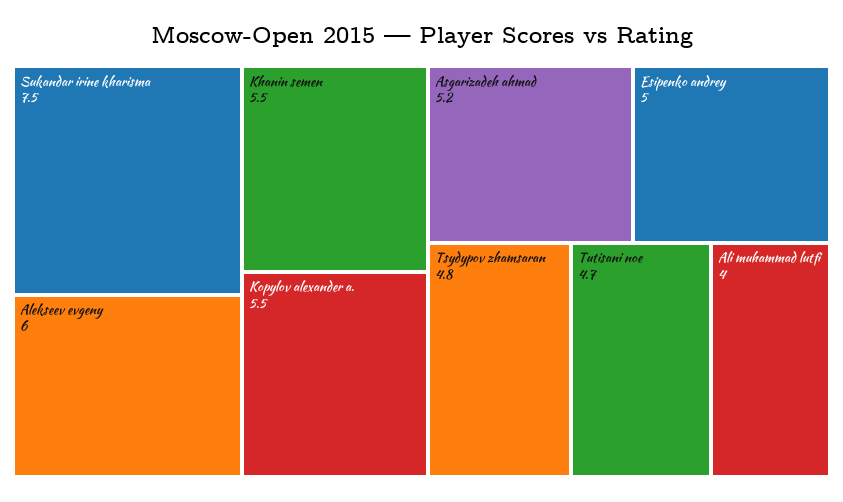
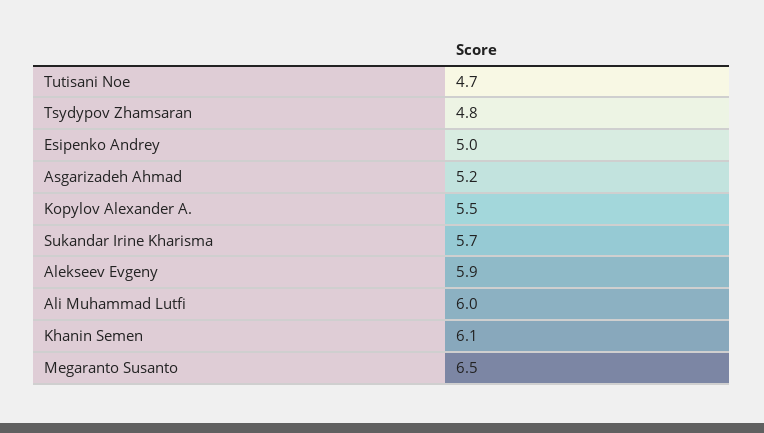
  {
-   "Sukandar irine kharisma": 7.5,
+   "Sukandar irine kharisma": 5.7,
-   "Alekseev evgeny": 6,
+   "Alekseev evgeny": 5.9,
-   "Khanin semen": 5.5,
+   "Khanin semen": 6.1,
    "Kopylov alexander a.": 5.5,
    "Asgarizadeh ahmad": 5.2,
    "Esipenko andrey": 5,
    "Tsydypov zhamsaran": 4.8,
    "Tutisani noe": 4.7,
-   "Ali muhammad lutfi": 4
+   "Ali muhammad lutfi": 6,
+   "Megaranto Susanto": 6.5
  }

